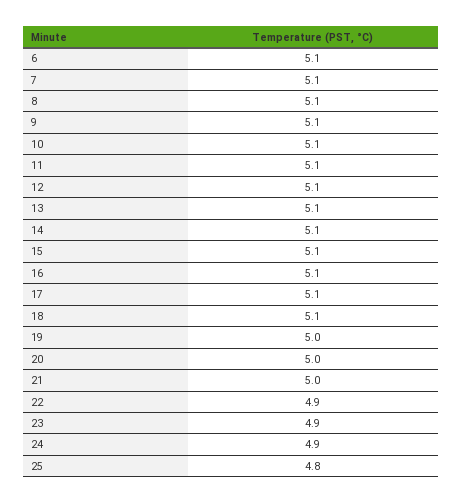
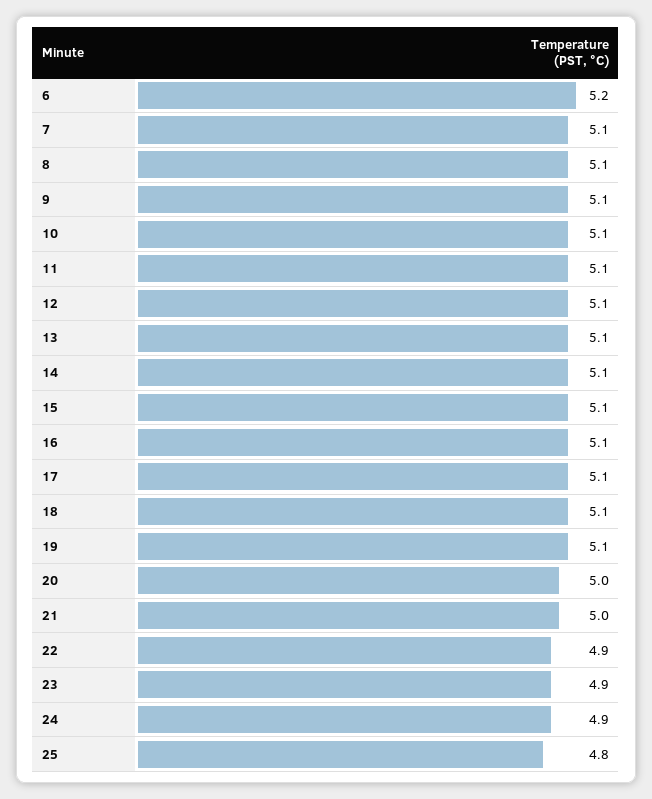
  {
-   "6": 5.1,
+   "6": 5.2,
    "7": 5.1,
    "8": 5.1,
    "9": 5.1,
    "10": 5.1,
    "11": 5.1,
    "12": 5.1,
    "13": 5.1,
    "14": 5.1,
    "15": 5.1,
    "16": 5.1,
    "17": 5.1,
    "18": 5.1,
-   "19": 5,
+   "19": 5.1,
    "20": 5,
    "21": 5,
    "22": 4.9,
    "23": 4.9,
    "24": 4.9,
    "25": 4.8
  }

